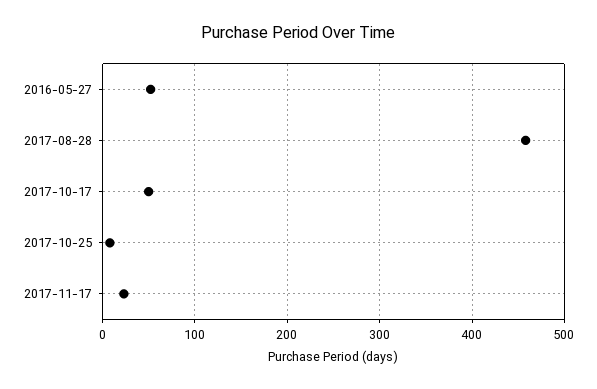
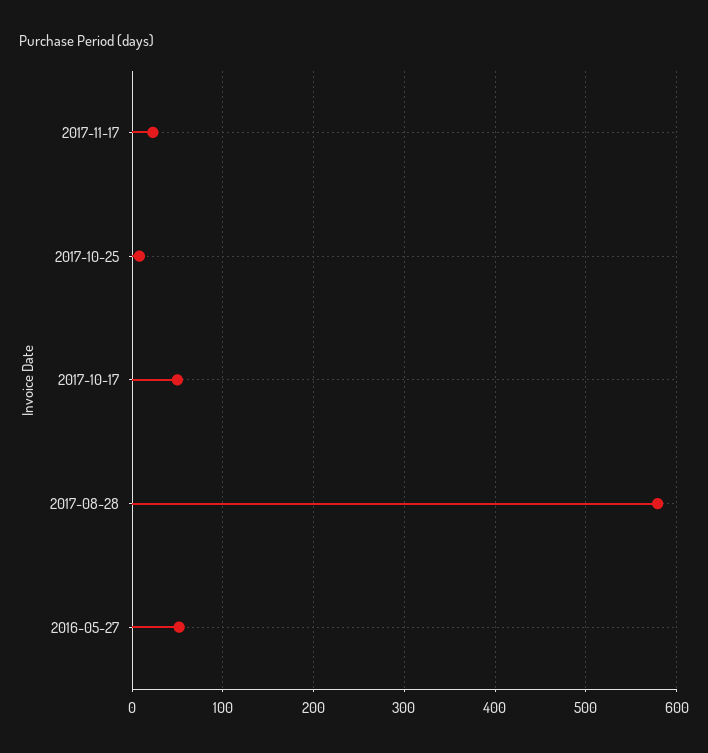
  {
    "2016-05-27": 50,
-   "2017-08-28": 460,
+   "2017-08-28": 580,
    "2017-10-17": 50,
    "2017-10-25": 10,
    "2017-11-17": 20
  }

